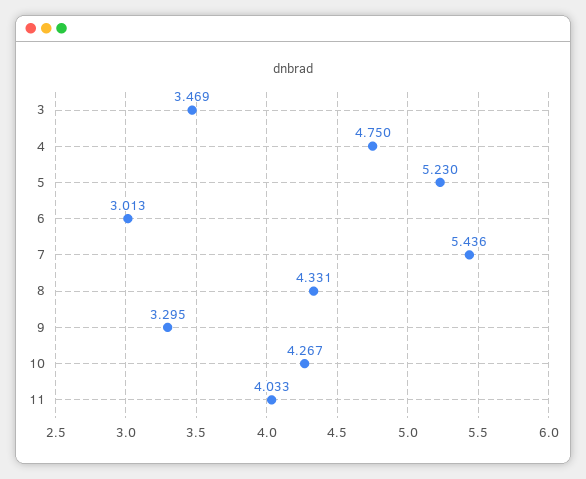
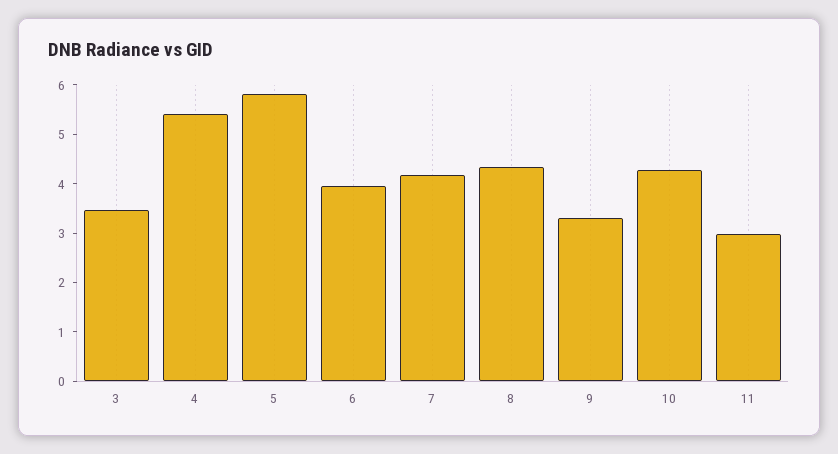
  {
    "3": 3.469,
-   "4": 4.75,
+   "4": 5.4,
-   "5": 5.23,
+   "5": 5.8,
-   "6": 3.013,
+   "6": 4,
-   "7": 5.436,
+   "7": 4.2,
    "8": 4.331,
    "9": 3.295,
    "10": 4.267,
-   "11": 4.033
+   "11": 3
  }

